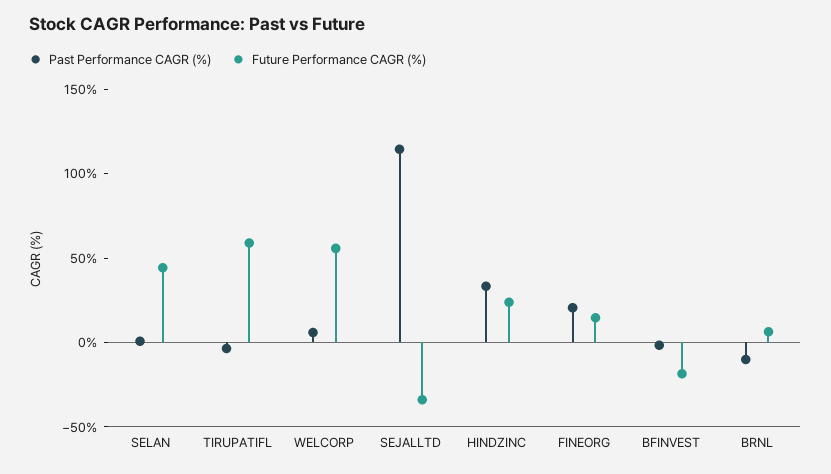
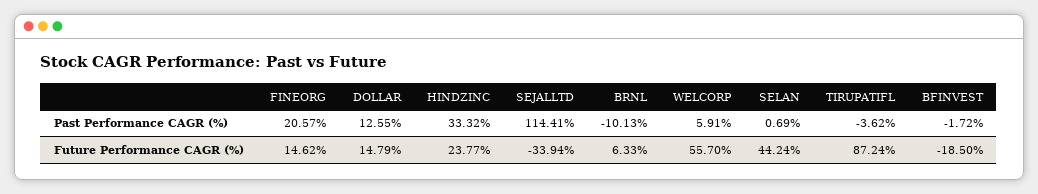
  {
    "Past Performance CAGR (%)": {
      "SELAN": 0.69,
      "TIRUPATIFL": -3.62,
      "WELCORP": 5.91,
      "SEJALLTD": 114.41,
      "HINDZINC": 33.32,
      "FINEORG": 20.57,
      "BFINVEST": -1.72,
-     "BRNL": -10.13
+     "BRNL": -10.13,
+     "DOLLAR": 12.55
    },
    "Future Performance CAGR (%)": {
      "SELAN": 44.24,
-     "TIRUPATIFL": 60,
+     "TIRUPATIFL": 87.24,
      "WELCORP": 55.7,
      "SEJALLTD": -33.94,
      "HINDZINC": 23.77,
      "FINEORG": 14.62,
      "BFINVEST": -18.5,
-     "BRNL": 6.33
+     "BRNL": 6.33,
+     "DOLLAR": 14.79
    }
  }

